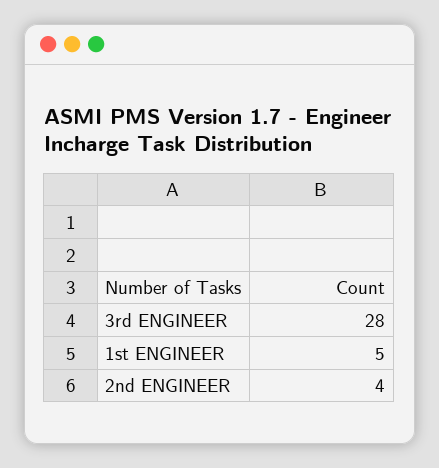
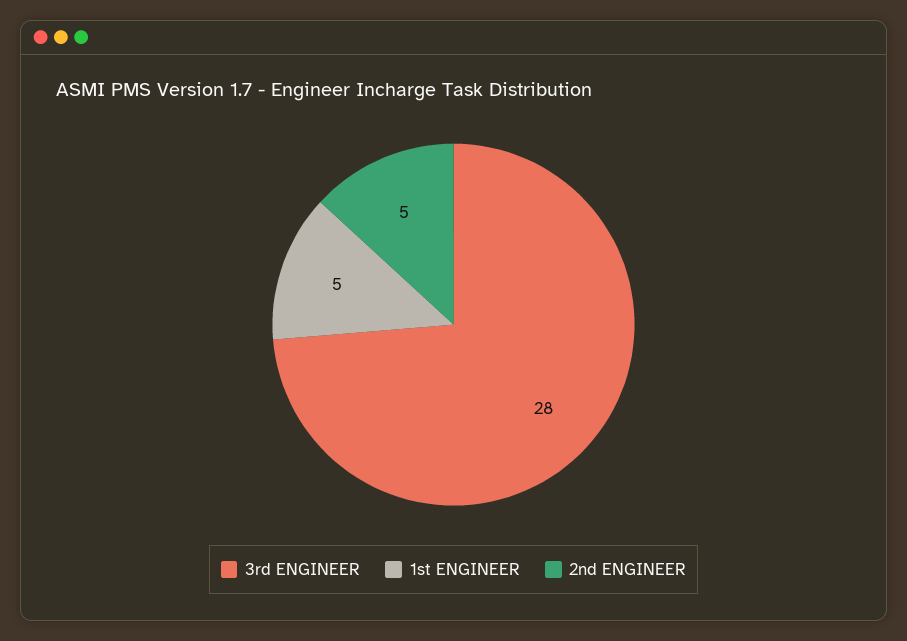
  {
    "3rd ENGINEER": 28,
    "1st ENGINEER": 5,
-   "2nd ENGINEER": 4
+   "2nd ENGINEER": 5
  }

